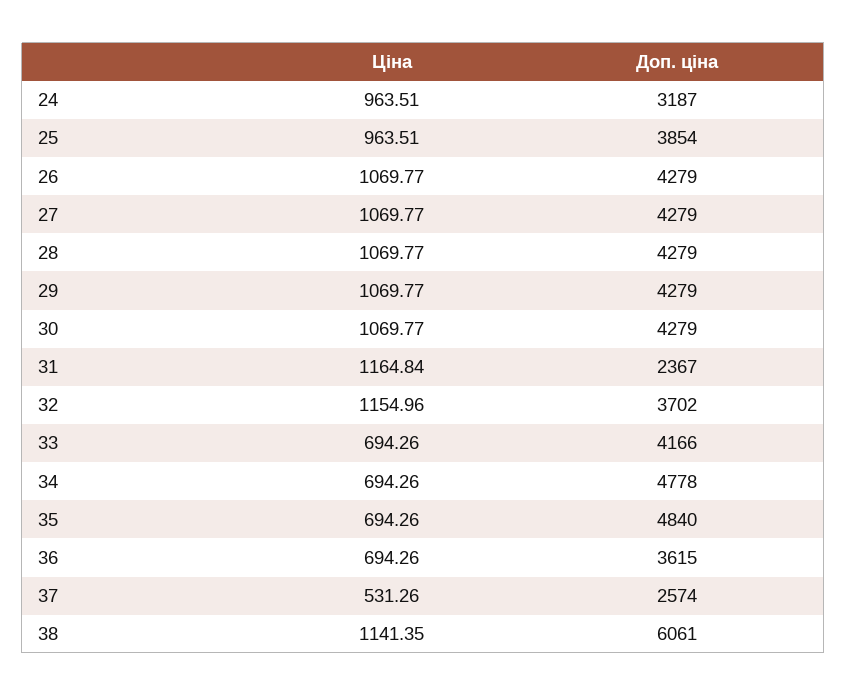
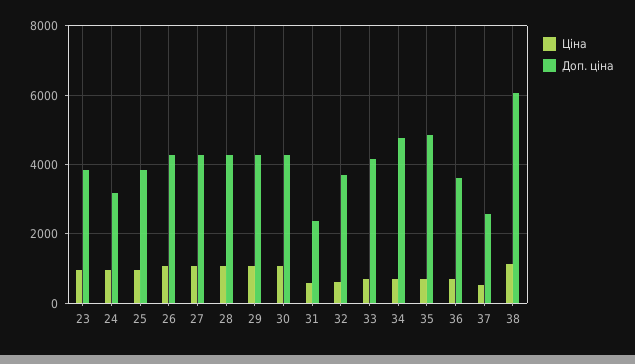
  {
    "Ціна": {
      "24": 963.51,
      "25": 963.51,
      "26": 1069.77,
      "27": 1069.77,
      "28": 1069.77,
      "29": 1069.77,
      "30": 1069.77,
-     "31": 1164.84,
+     "31": 600,
-     "32": 1154.96,
+     "32": 600,
      "33": 694.26,
      "34": 694.26,
      "35": 694.26,
      "36": 694.26,
      "37": 531.26,
-     "38": 1141.35
+     "38": 1141.35,
+     "23": 1000
    },
    "Доп. ціна": {
      "24": 3187,
      "25": 3854,
      "26": 4279,
      "27": 4279,
      "28": 4279,
      "29": 4279,
      "30": 4279,
      "31": 2367,
      "32": 3702,
      "33": 4166,
      "34": 4778,
      "35": 4840,
      "36": 3615,
      "37": 2574,
-     "38": 6061
+     "38": 6061,
+     "23": 3800
    }
  }

